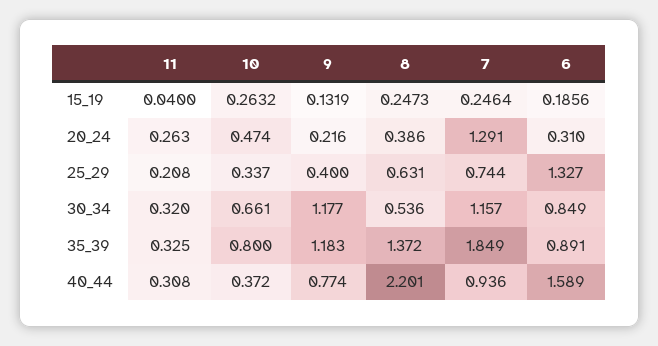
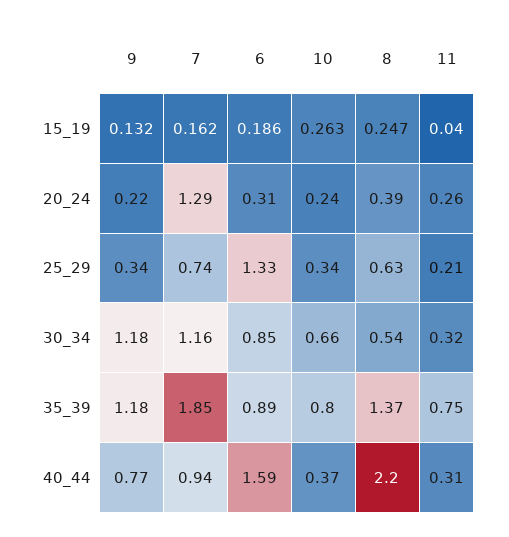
  {
    "11": {
      "15_19": 0.04,
      "20_24": 0.263,
      "25_29": 0.208,
      "30_34": 0.32,
-     "35_39": 0.325,
+     "35_39": 0.75,
      "40_44": 0.308
    },
    "10": {
      "15_19": 0.2632,
-     "20_24": 0.474,
+     "20_24": 0.24,
      "25_29": 0.337,
      "30_34": 0.661,
      "35_39": 0.8,
      "40_44": 0.372
    },
    "9": {
      "15_19": 0.1319,
      "20_24": 0.216,
-     "25_29": 0.4,
+     "25_29": 0.34,
      "30_34": 1.177,
      "35_39": 1.183,
      "40_44": 0.774
    },
    "8": {
      "15_19": 0.2473,
      "20_24": 0.386,
      "25_29": 0.631,
      "30_34": 0.536,
      "35_39": 1.372,
      "40_44": 2.201
    },
    "7": {
-     "15_19": 0.2464,
+     "15_19": 0.162,
      "20_24": 1.291,
      "25_29": 0.744,
      "30_34": 1.157,
      "35_39": 1.849,
      "40_44": 0.936
    },
    "6": {
      "15_19": 0.1856,
      "20_24": 0.31,
      "25_29": 1.327,
      "30_34": 0.849,
      "35_39": 0.891,
      "40_44": 1.589
    }
  }

